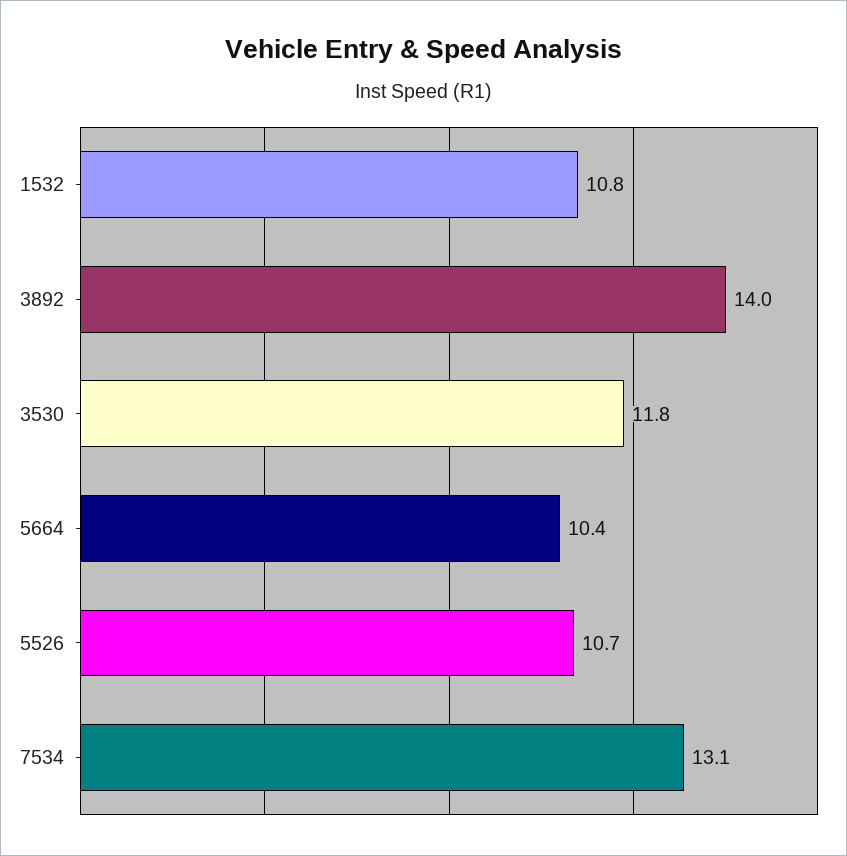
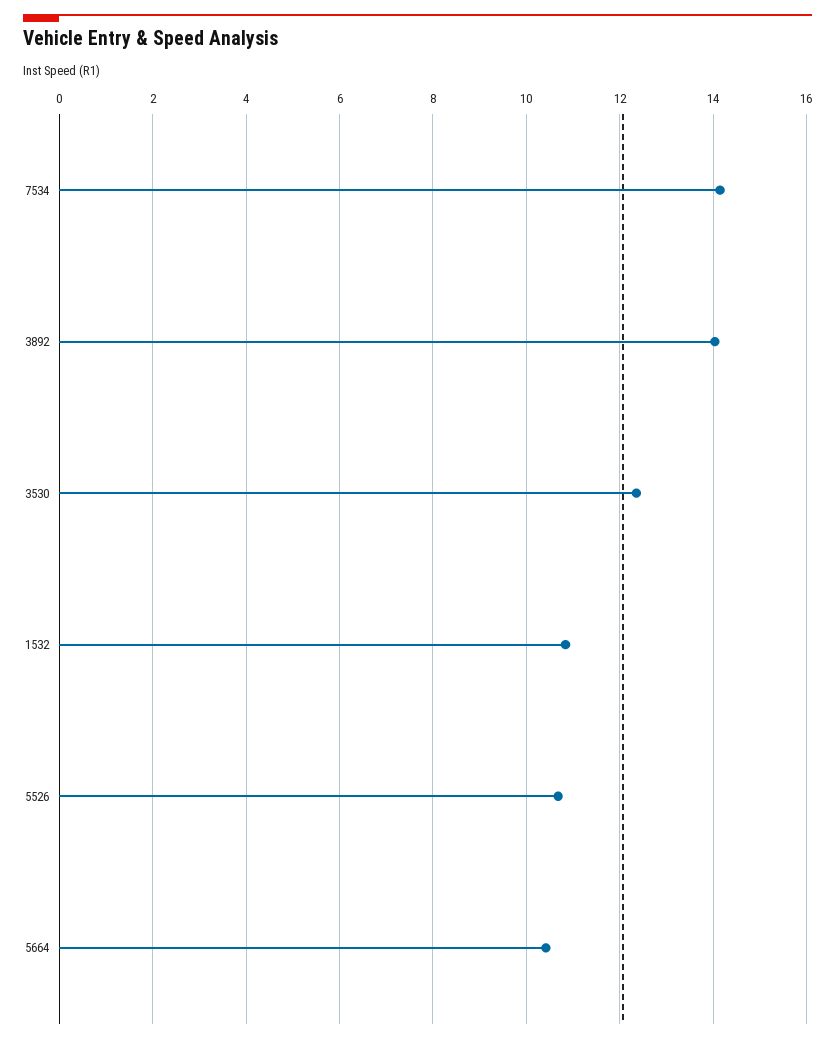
  {
    "1532": 10.8,
    "3892": 14,
-   "3530": 11.8,
+   "3530": 12.4,
    "5664": 10.4,
    "5526": 10.7,
-   "7534": 13.1
+   "7534": 14.2
  }

